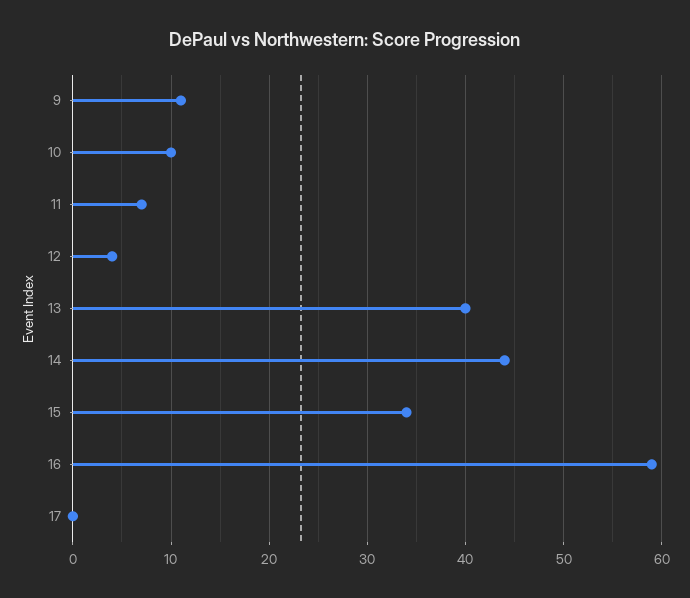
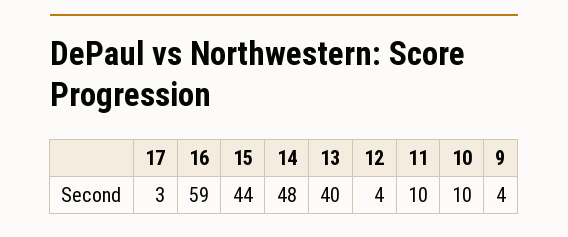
  {
-   "9": 11,
+   "9": 4,
    "10": 10,
-   "11": 7,
+   "11": 10,
    "12": 4,
    "13": 40,
-   "14": 44,
+   "14": 48,
-   "15": 34,
+   "15": 44,
    "16": 59,
-   "17": 0
+   "17": 3
  }

